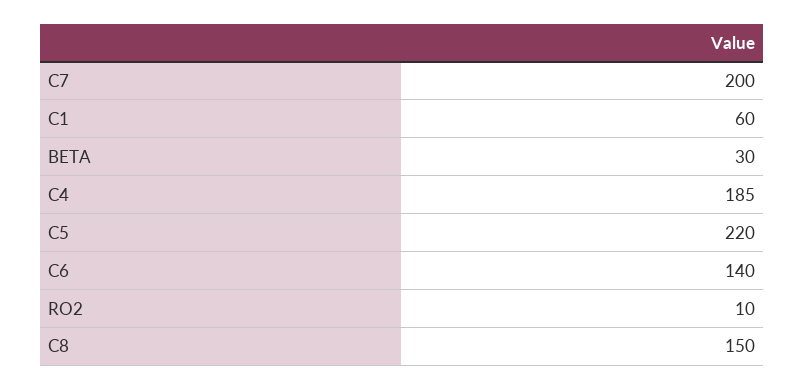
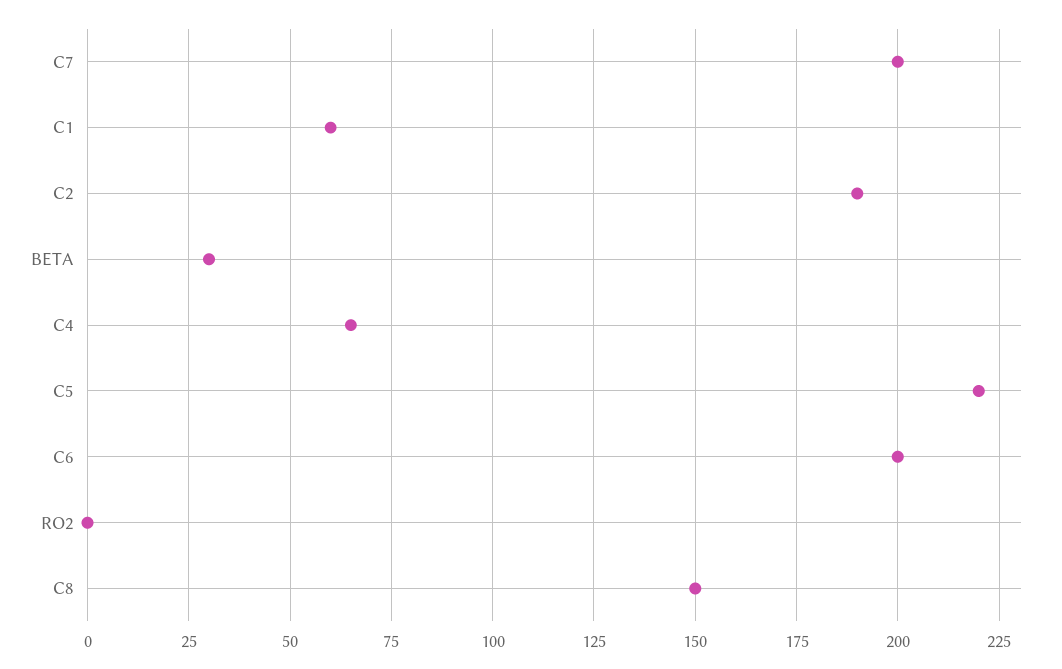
  {
    "C7": 200,
    "C1": 60,
    "BETA": 30,
-   "C4": 185,
+   "C4": 65,
    "C5": 220,
-   "C6": 140,
+   "C6": 200,
-   "RO2": 10,
+   "RO2": 0,
-   "C8": 150
+   "C8": 150,
+   "C2": 190
  }

